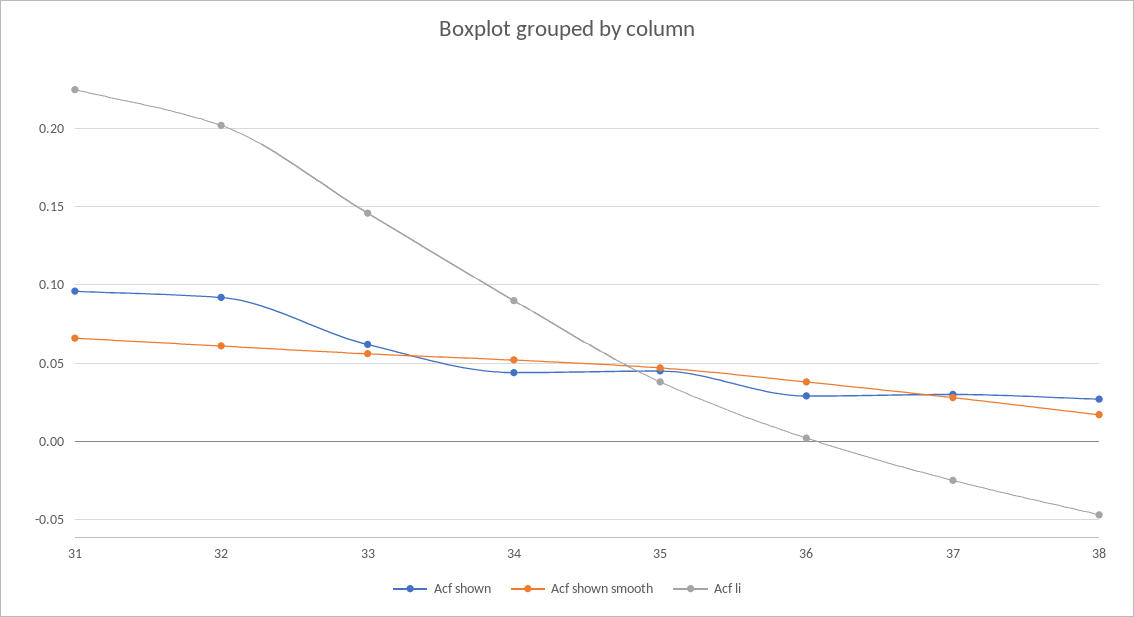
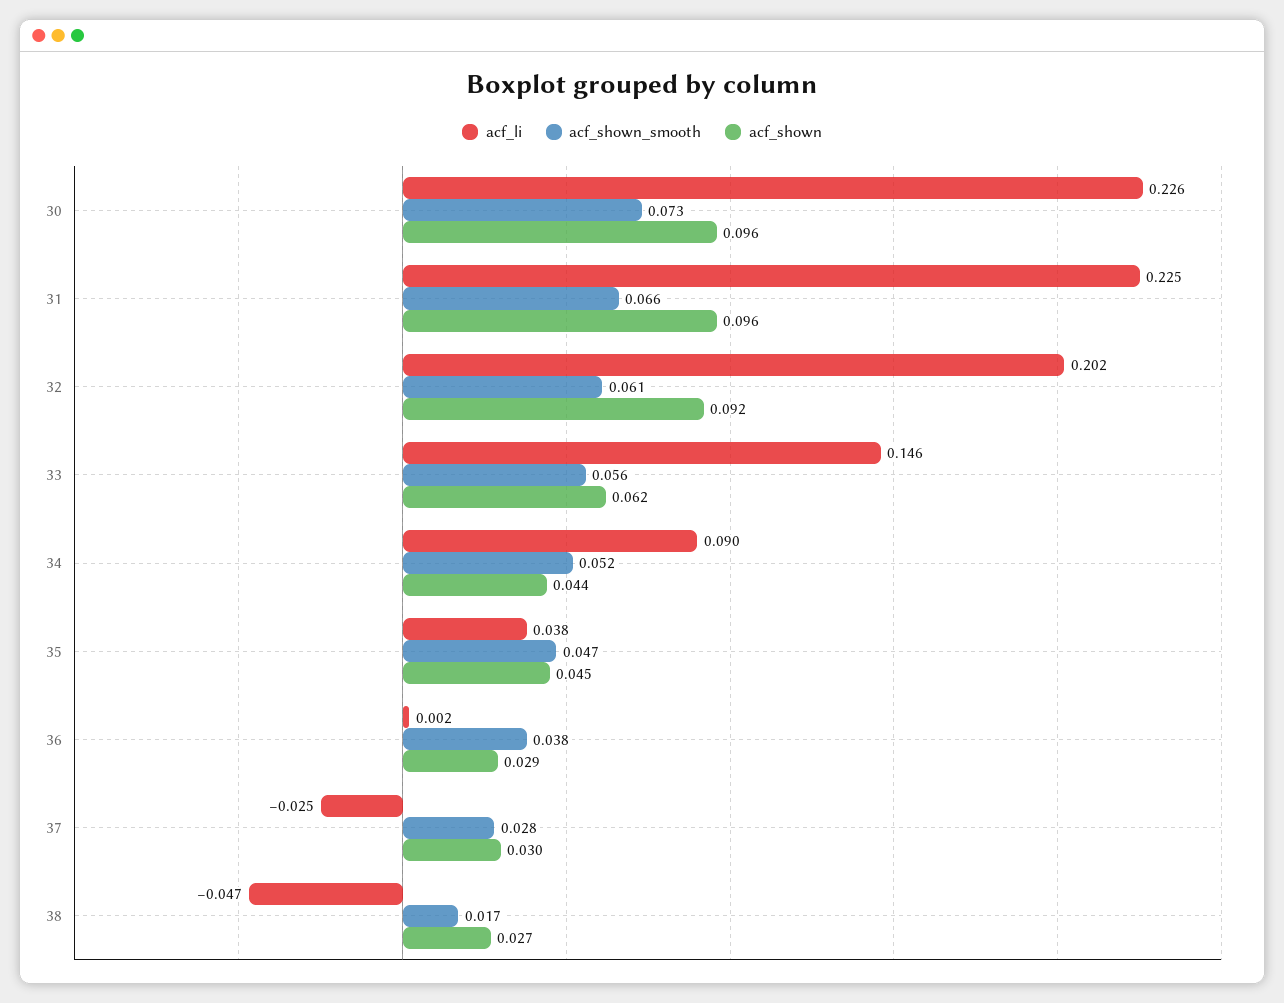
  {
    "Acf shown": {
      "31": 0.096,
      "32": 0.092,
      "33": 0.062,
      "34": 0.044,
      "35": 0.045,
      "36": 0.029,
      "37": 0.03,
-     "38": 0.027
+     "38": 0.027,
+     "30": 0.096
    },
    "Acf shown smooth": {
      "31": 0.066,
      "32": 0.061,
      "33": 0.056,
      "34": 0.052,
      "35": 0.047,
      "36": 0.038,
      "37": 0.028,
-     "38": 0.017
+     "38": 0.017,
+     "30": 0.073
    },
    "Acf li": {
      "31": 0.225,
      "32": 0.202,
      "33": 0.146,
      "34": 0.09,
      "35": 0.038,
      "36": 0.002,
      "37": -0.025,
-     "38": -0.047
+     "38": -0.047,
+     "30": 0.226
    }
  }

